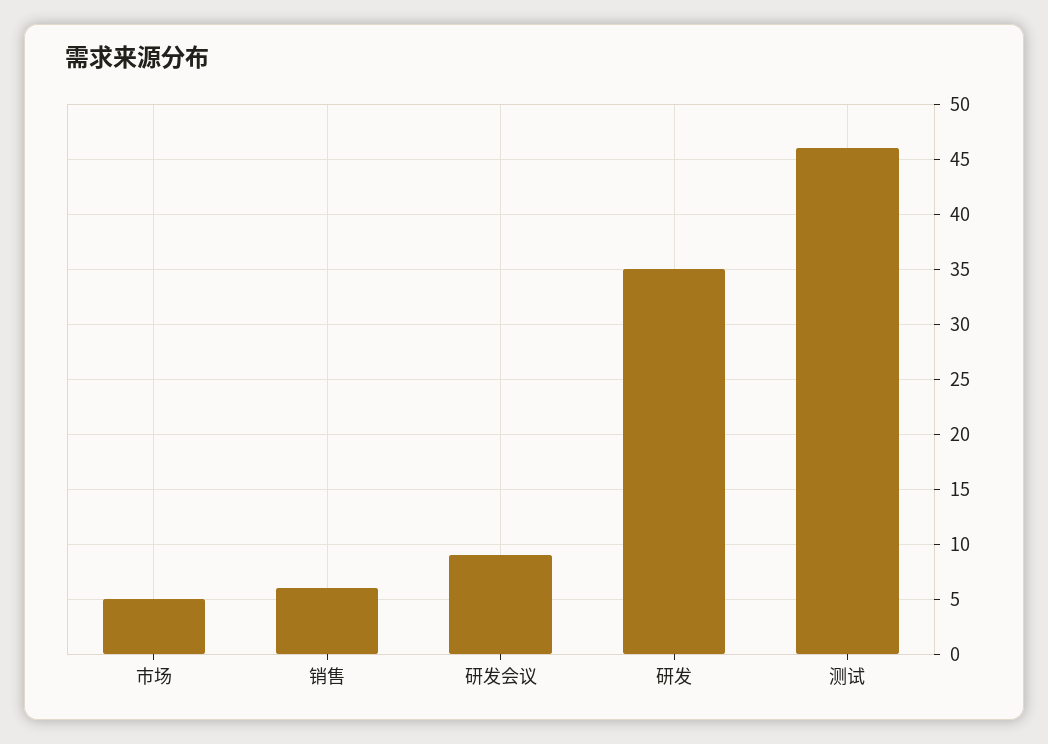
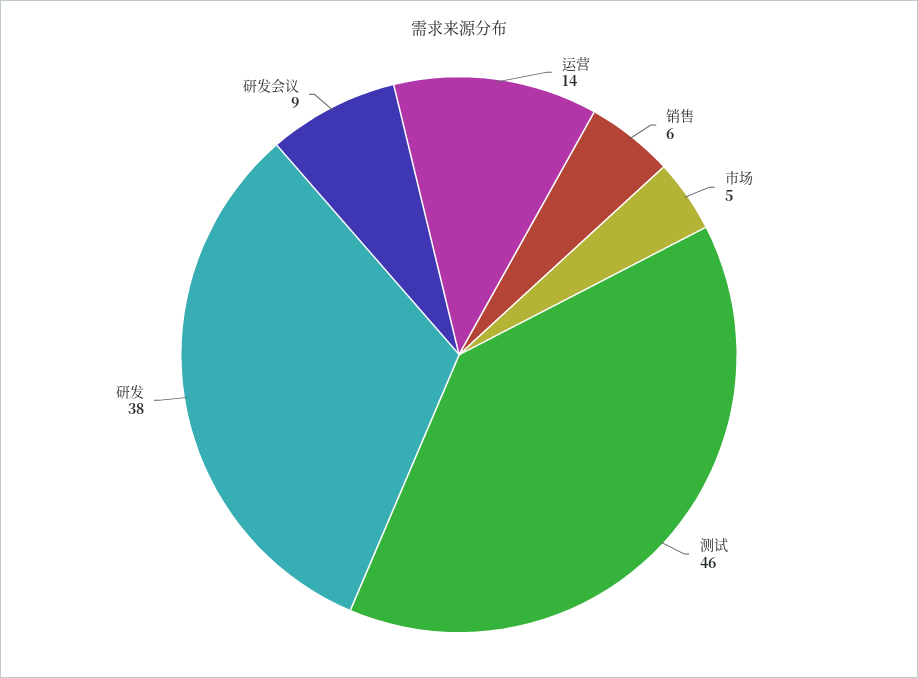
  {
    "市场": 5,
    "销售": 6,
    "研发会议": 9,
-   "研发": 35,
+   "研发": 38,
-   "测试": 46
+   "测试": 46,
+   "运营": 14
  }

